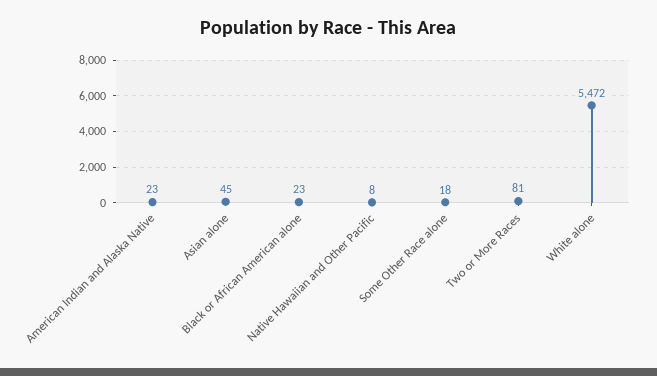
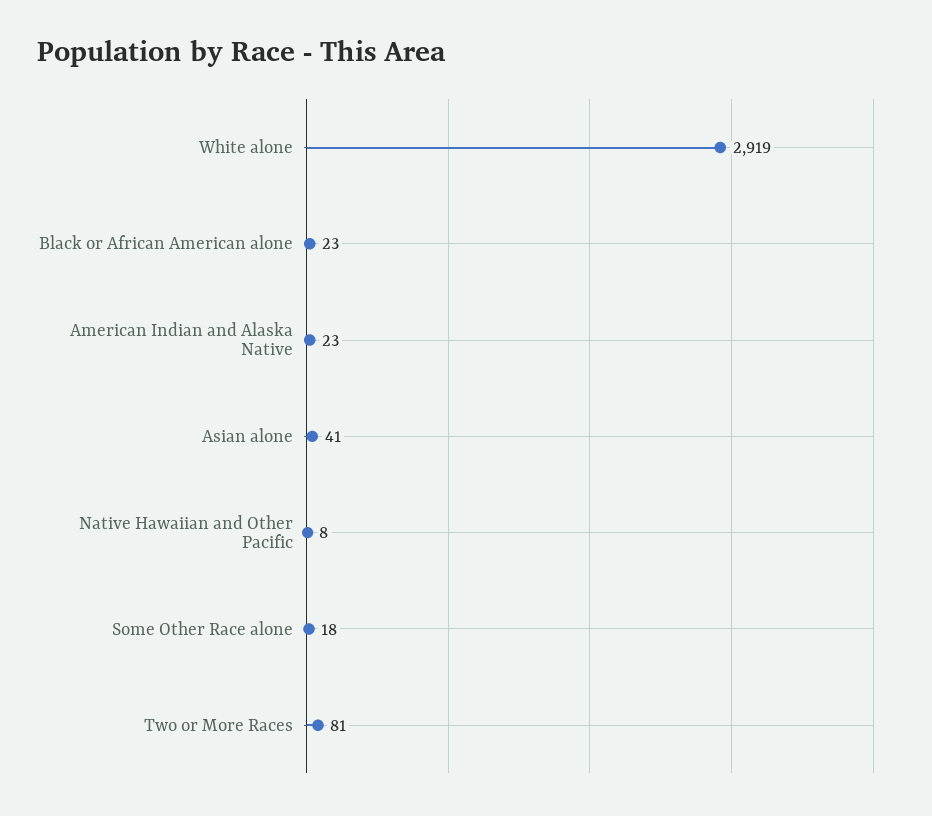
  {
    "American Indian and Alaska Native": 23,
-   "Asian alone": 45,
+   "Asian alone": 41,
    "Black or African American alone": 23,
    "Native Hawaiian and Other Pacific": 8,
    "Some Other Race alone": 18,
    "Two or More Races": 81,
-   "White alone": 5472
+   "White alone": 2919
  }

